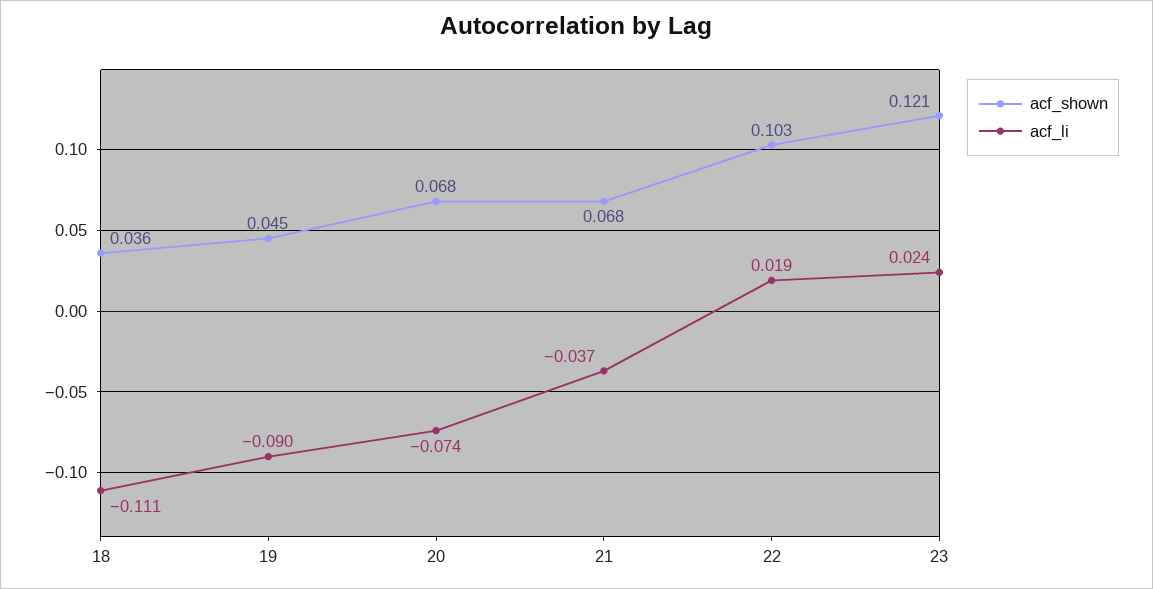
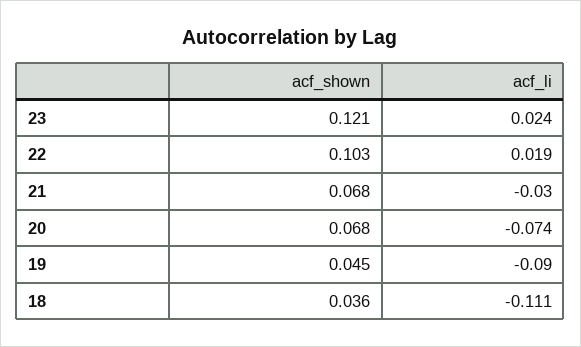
  {
    "acf_shown": {
      "18": 0.036,
      "19": 0.045,
      "20": 0.068,
      "21": 0.068,
      "22": 0.103,
      "23": 0.121
    },
    "acf_li": {
      "18": -0.111,
      "19": -0.09,
      "20": -0.074,
-     "21": -0.037,
+     "21": -0.03,
      "22": 0.019,
      "23": 0.024
    }
  }

